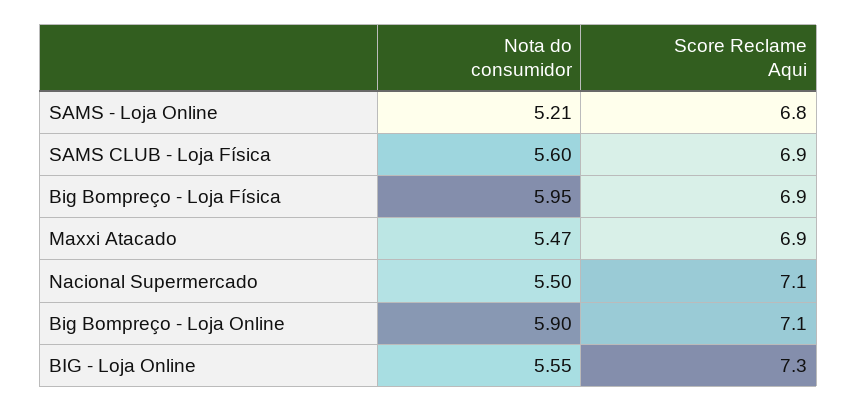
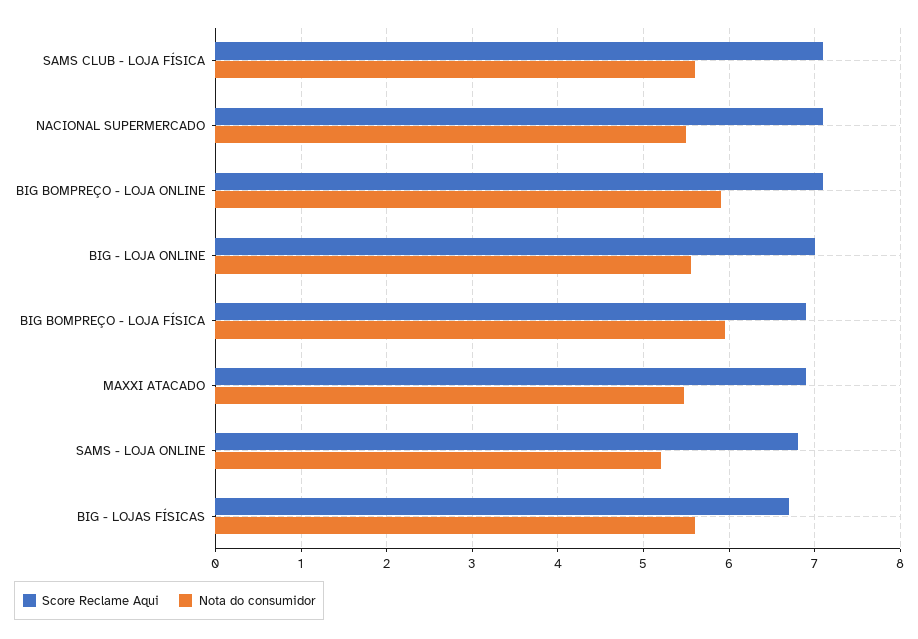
  {
    "Nota do consumidor": {
      "SAMS - Loja Online": 5.21,
      "SAMS CLUB - Loja Física": 5.6,
      "Big Bompreço - Loja Física": 5.95,
      "Maxxi Atacado": 5.47,
      "Nacional Supermercado": 5.5,
      "Big Bompreço - Loja Online": 5.9,
-     "BIG - Loja Online": 5.55
+     "BIG - Loja Online": 5.55,
+     "BIG - LOJAS FÍSICAS": 5.6
    },
    "Score Reclame Aqui": {
      "SAMS - Loja Online": 6.8,
-     "SAMS CLUB - Loja Física": 6.9,
+     "SAMS CLUB - Loja Física": 7.1,
      "Big Bompreço - Loja Física": 6.9,
      "Maxxi Atacado": 6.9,
      "Nacional Supermercado": 7.1,
      "Big Bompreço - Loja Online": 7.1,
-     "BIG - Loja Online": 7.3
+     "BIG - Loja Online": 7,
+     "BIG - LOJAS FÍSICAS": 6.7
    }
  }

